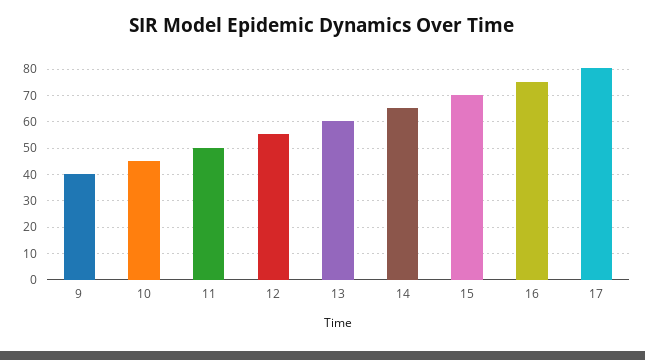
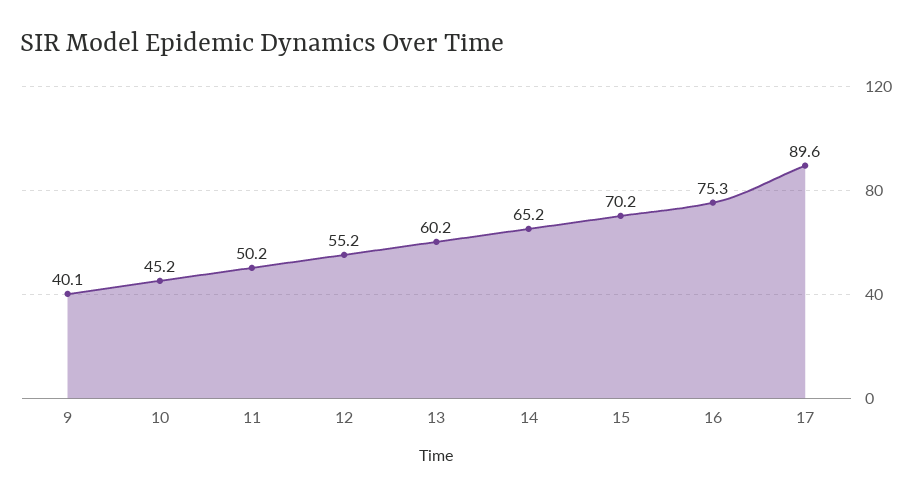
  {
    "9": 40.1,
    "10": 45.2,
    "11": 50.2,
    "12": 55.2,
    "13": 60.2,
    "14": 65.2,
    "15": 70.2,
    "16": 75.3,
-   "17": 80
+   "17": 89.6
  }

